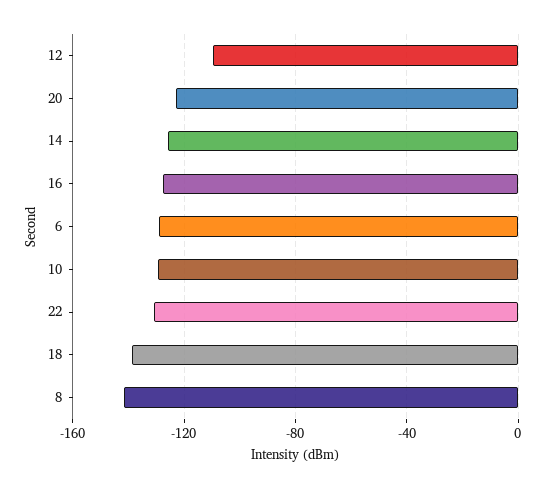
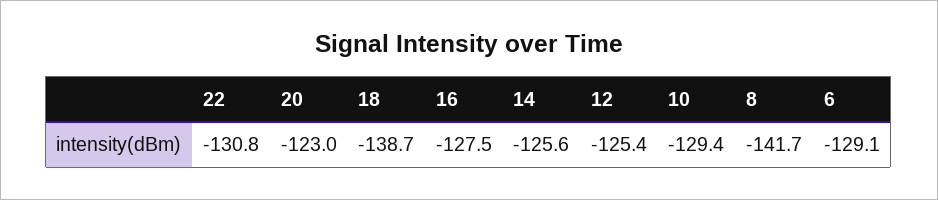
  {
-   "12": -110,
+   "12": -125.4,
    "20": -123,
    "14": -125.6,
    "16": -127.5,
    "6": -129.1,
    "10": -129.4,
    "22": -130.8,
    "18": -138.7,
    "8": -141.7
  }

